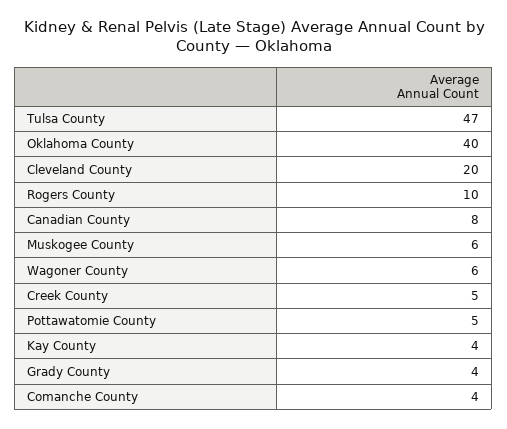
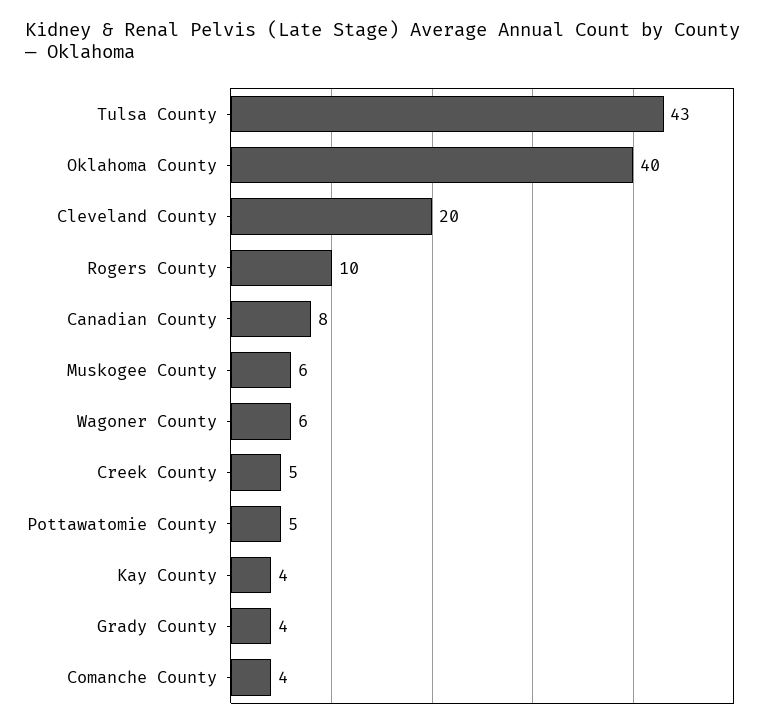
  {
-   "Tulsa County": 47,
+   "Tulsa County": 43,
    "Oklahoma County": 40,
    "Cleveland County": 20,
    "Rogers County": 10,
    "Canadian County": 8,
    "Muskogee County": 6,
    "Wagoner County": 6,
    "Creek County": 5,
    "Pottawatomie County": 5,
    "Kay County": 4,
    "Grady County": 4,
    "Comanche County": 4
  }

